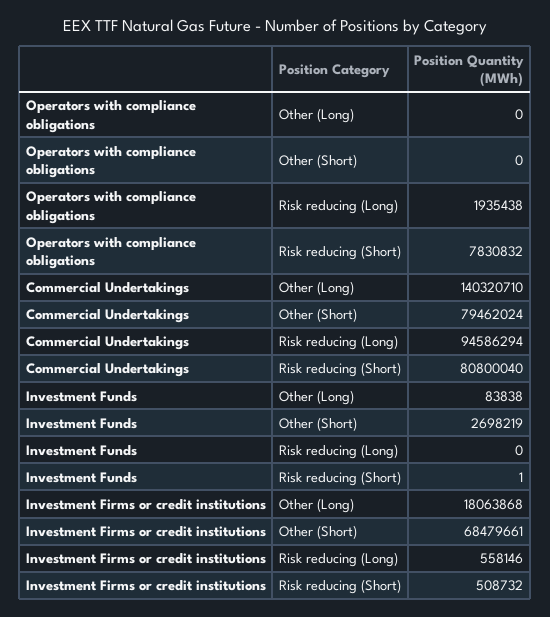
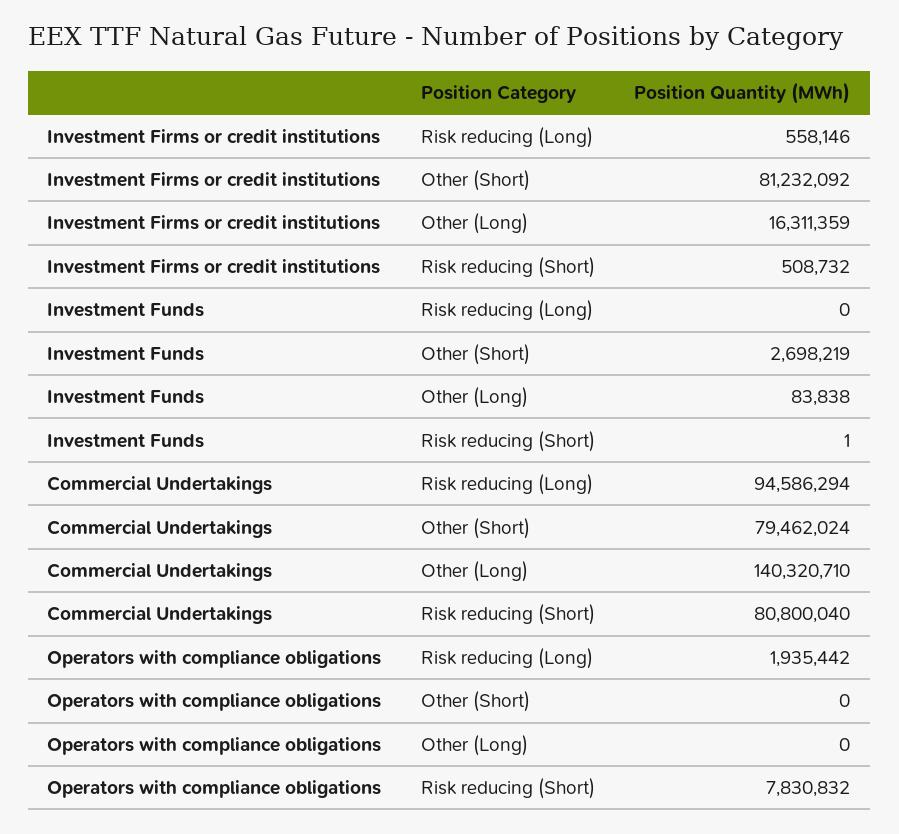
  {
    "Operators with compliance obligations": {
      "Other (Long)": 0,
      "Other (Short)": 0,
-     "Risk reducing (Long)": 1935438,
+     "Risk reducing (Long)": 1935442,
      "Risk reducing (Short)": 7830832
    },
    "Commercial Undertakings": {
      "Other (Long)": 140320710,
      "Other (Short)": 79462024,
      "Risk reducing (Long)": 94586294,
      "Risk reducing (Short)": 80800040
    },
    "Investment Funds": {
      "Other (Long)": 83838,
      "Other (Short)": 2698219,
      "Risk reducing (Long)": 0,
      "Risk reducing (Short)": 1
    },
    "Investment Firms or credit institutions": {
-     "Other (Long)": 18063868,
+     "Other (Long)": 16311359,
-     "Other (Short)": 68479661,
+     "Other (Short)": 81232092,
      "Risk reducing (Long)": 558146,
      "Risk reducing (Short)": 508732
    }
  }

